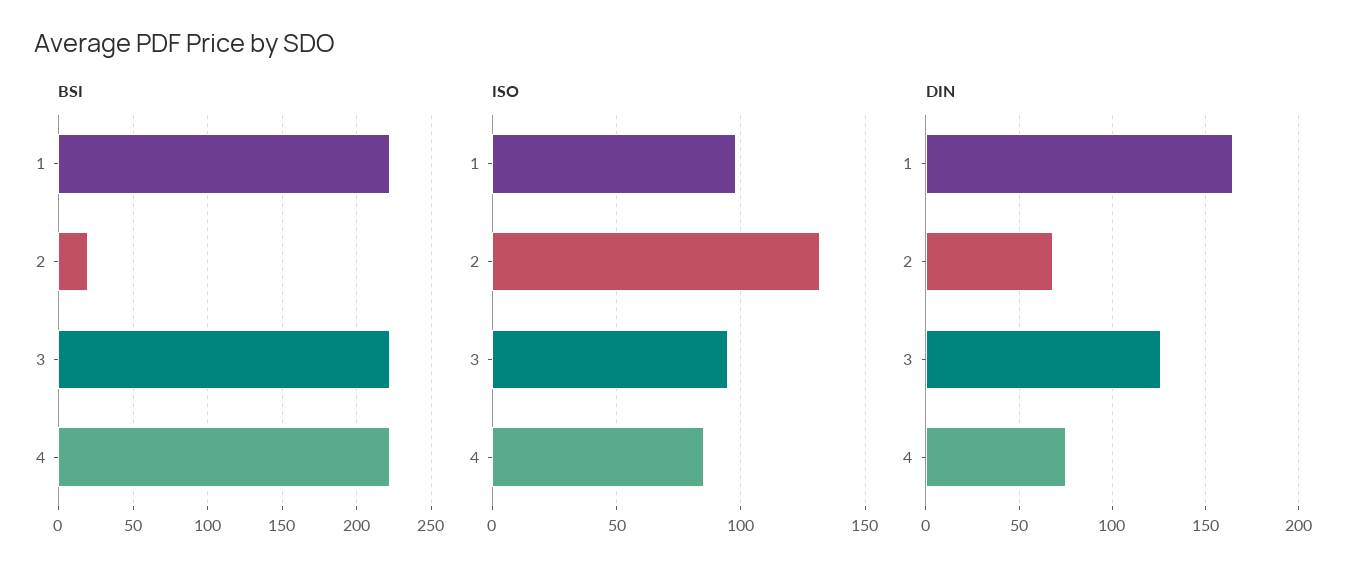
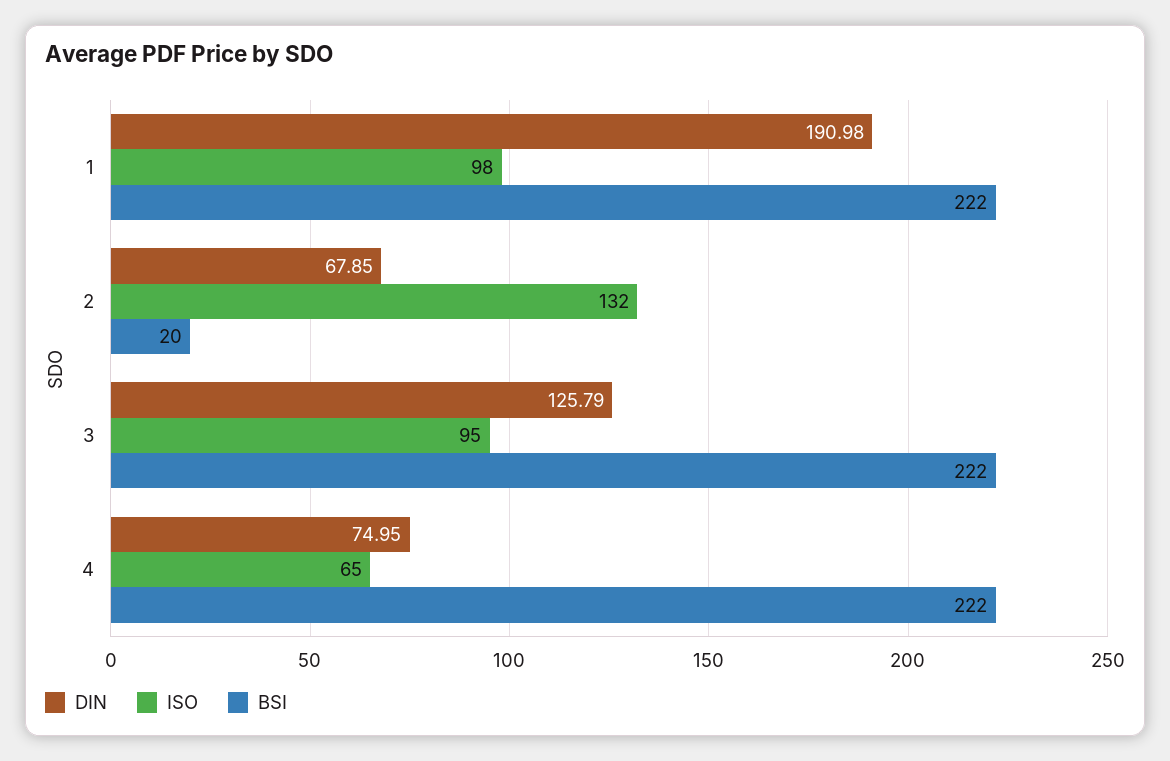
  {
    "BSI": {
      "1": 222,
      "2": 20,
      "3": 222,
      "4": 222
    },
    "ISO": {
      "1": 98,
      "2": 132,
      "3": 95,
-     "4": 85
+     "4": 65
    },
    "DIN": {
-     "1": 165,
+     "1": 190.98,
      "2": 67.85,
      "3": 125.79,
      "4": 74.95
    }
  }

